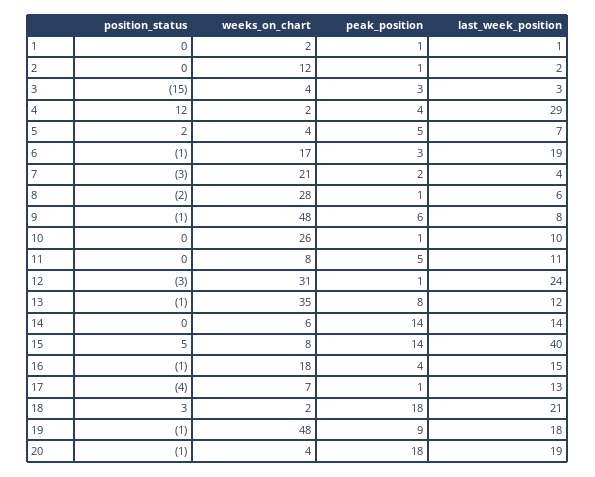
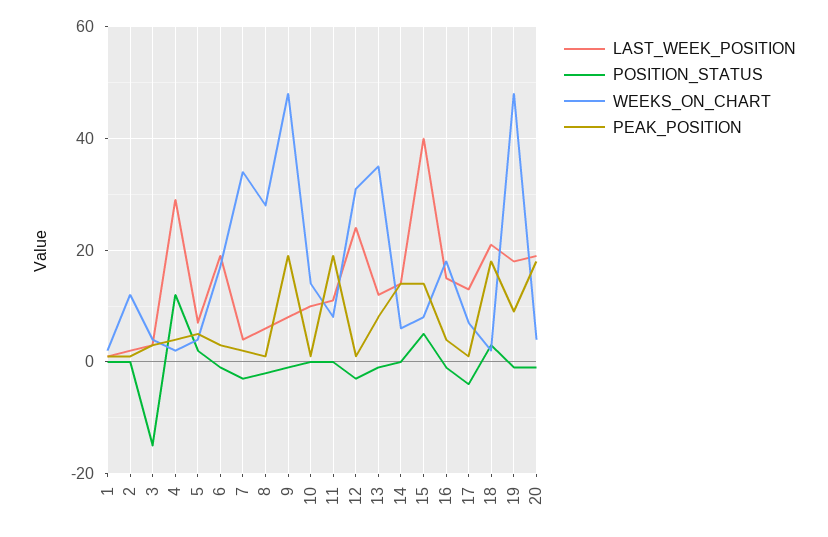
  {
    "position_status": {
      "1": 0,
      "2": 0,
      "3": -15,
      "4": 12,
      "5": 2,
      "6": -1,
      "7": -3,
      "8": -2,
      "9": -1,
      "10": 0,
      "11": 0,
      "12": -3,
      "13": -1,
      "14": 0,
      "15": 5,
      "16": -1,
      "17": -4,
      "18": 3,
      "19": -1,
      "20": -1
    },
    "weeks_on_chart": {
      "1": 2,
      "2": 12,
      "3": 4,
      "4": 2,
      "5": 4,
      "6": 17,
-     "7": 21,
+     "7": 35,
      "8": 28,
      "9": 48,
-     "10": 26,
+     "10": 15,
      "11": 8,
      "12": 31,
      "13": 35,
      "14": 6,
      "15": 8,
      "16": 18,
      "17": 7,
      "18": 2,
      "19": 48,
      "20": 4
    },
    "peak_position": {
      "1": 1,
      "2": 1,
      "3": 3,
      "4": 4,
      "5": 5,
      "6": 3,
      "7": 2,
      "8": 1,
-     "9": 6,
+     "9": 20,
      "10": 1,
-     "11": 5,
+     "11": 20,
      "12": 1,
      "13": 8,
      "14": 14,
      "15": 14,
      "16": 4,
      "17": 1,
      "18": 18,
      "19": 9,
      "20": 18
    },
    "last_week_position": {
      "1": 1,
      "2": 2,
      "3": 3,
      "4": 29,
      "5": 7,
      "6": 19,
      "7": 4,
      "8": 6,
      "9": 8,
      "10": 10,
      "11": 11,
      "12": 24,
      "13": 12,
      "14": 14,
      "15": 40,
      "16": 15,
      "17": 13,
      "18": 21,
      "19": 18,
      "20": 19
    }
  }

